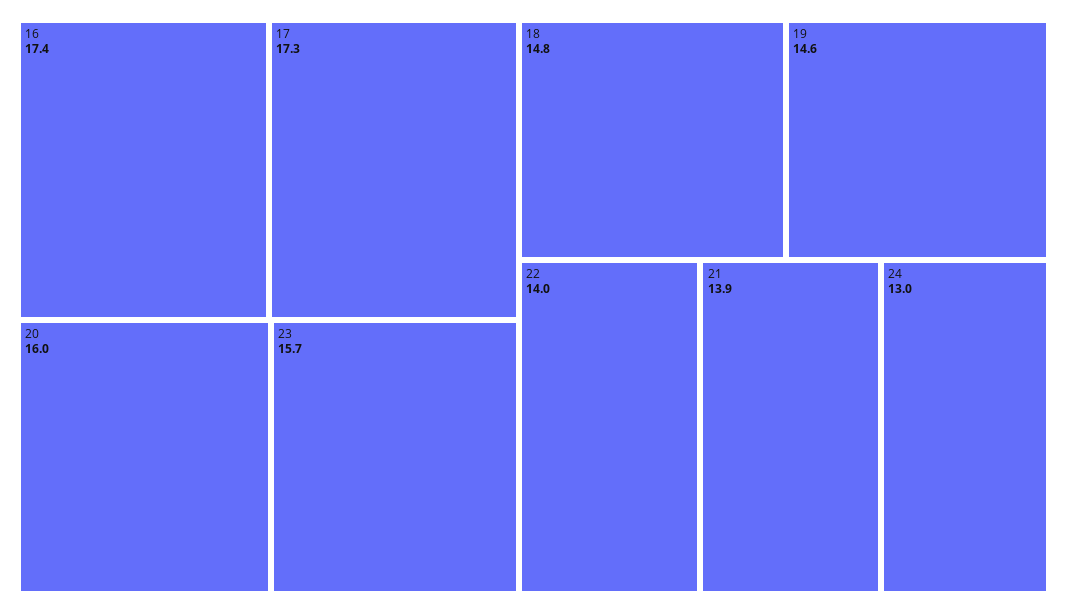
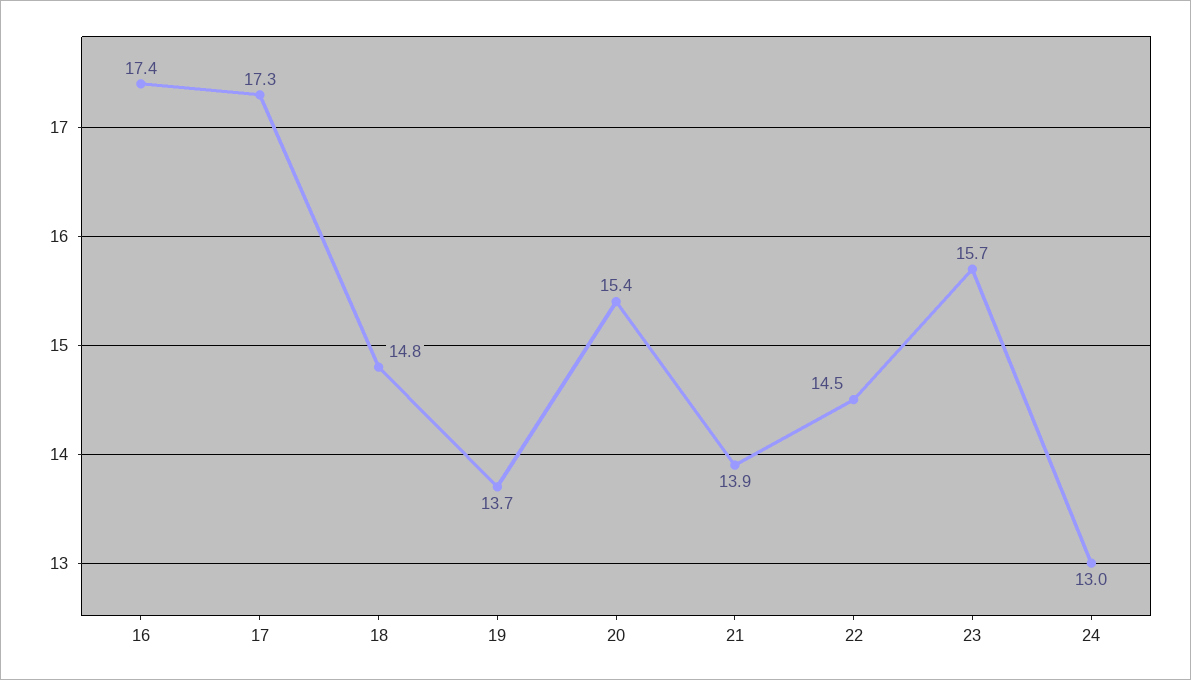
  {
    "16": 17.4,
    "17": 17.3,
-   "20": 16,
+   "20": 15.4,
    "23": 15.7,
    "18": 14.8,
-   "19": 14.6,
+   "19": 13.7,
-   "22": 14,
+   "22": 14.5,
    "21": 13.9,
    "24": 13
  }

